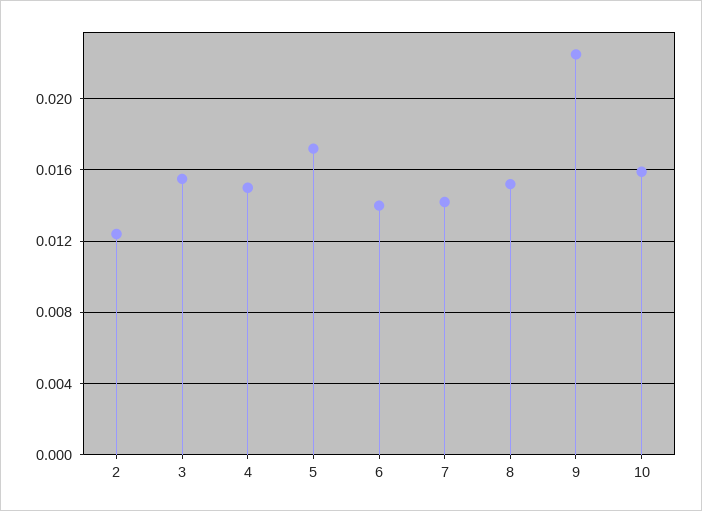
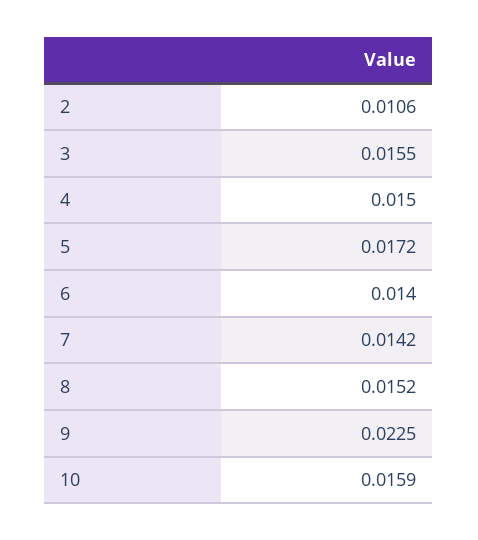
  {
-   "2": 0.0125,
+   "2": 0.0106,
    "3": 0.0155,
    "4": 0.015,
    "5": 0.0172,
    "6": 0.014,
    "7": 0.0142,
    "8": 0.0152,
    "9": 0.0225,
    "10": 0.0159
  }

